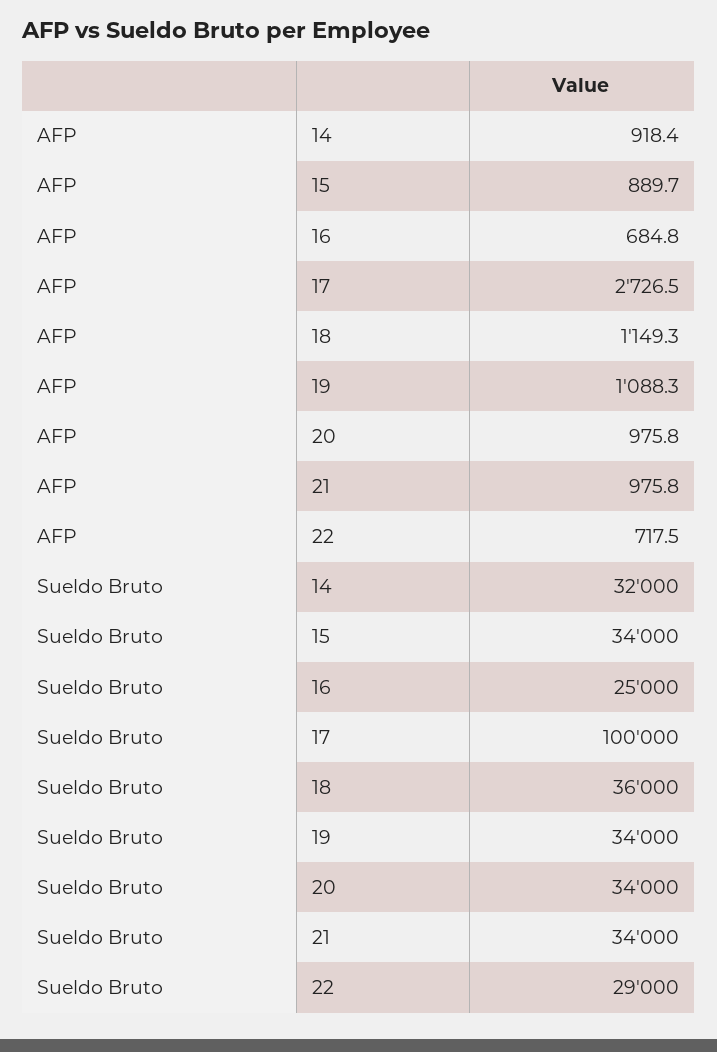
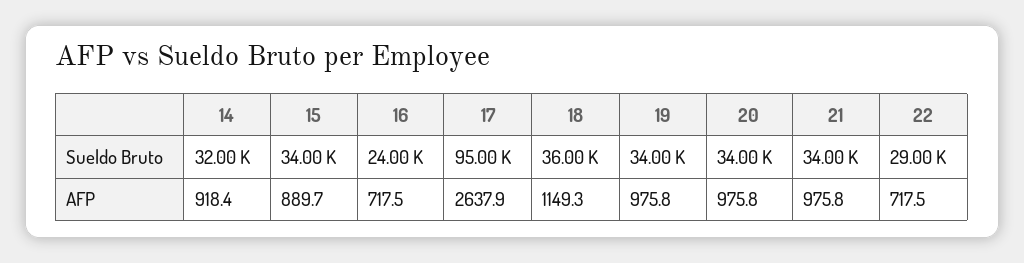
  {
    "AFP": {
      "14": 918.4,
      "15": 889.7,
-     "16": 684.8,
+     "16": 717.5,
-     "17": 2726.5,
+     "17": 2637.9,
      "18": 1149.3,
-     "19": 1088.3,
+     "19": 975.8,
      "20": 975.8,
      "21": 975.8,
      "22": 717.5
    },
    "Sueldo Bruto": {
      "14": 32000,
      "15": 34000,
-     "16": 25000,
+     "16": 24000,
-     "17": 100000,
+     "17": 95000,
      "18": 36000,
      "19": 34000,
      "20": 34000,
      "21": 34000,
      "22": 29000
    }
  }

